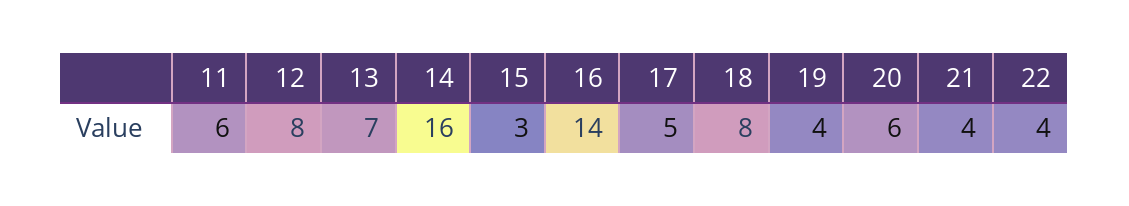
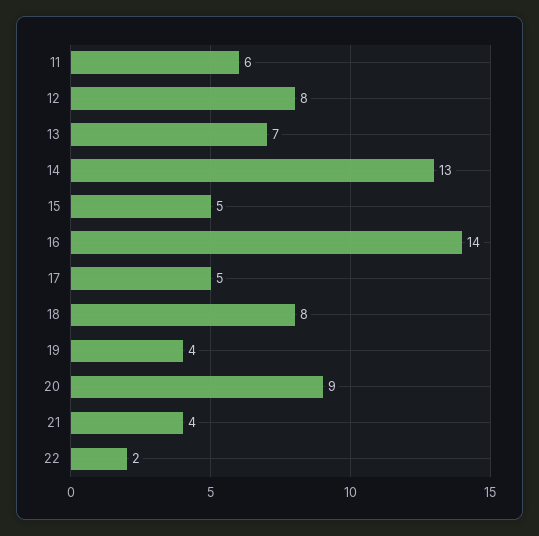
  {
    "11": 6,
    "12": 8,
    "13": 7,
-   "14": 16,
+   "14": 13,
-   "15": 3,
+   "15": 5,
    "16": 14,
    "17": 5,
    "18": 8,
    "19": 4,
-   "20": 6,
+   "20": 9,
    "21": 4,
-   "22": 4
+   "22": 2
  }

